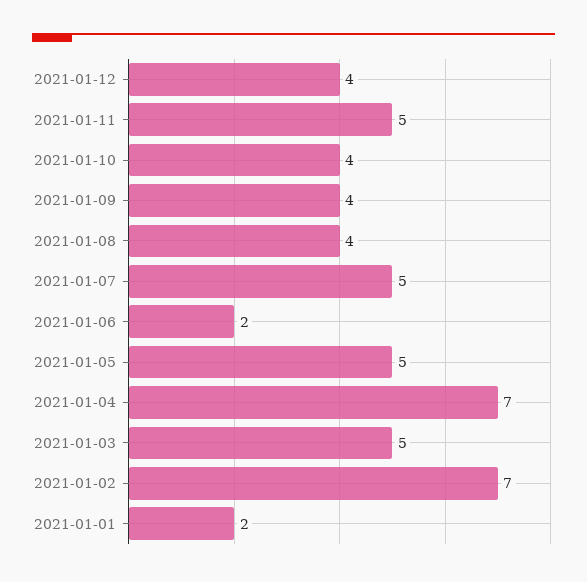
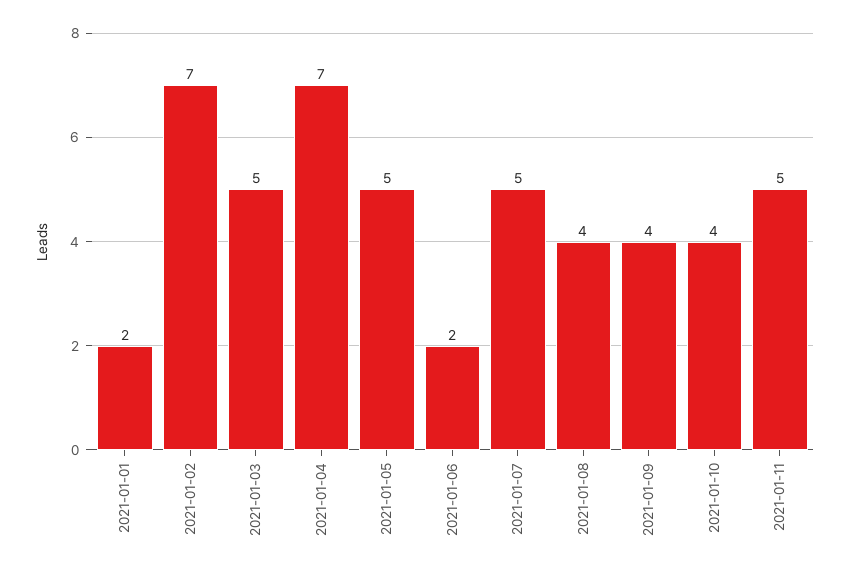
  {
-   "2021-01-12": 4,
    "2021-01-11": 5,
    "2021-01-10": 4,
    "2021-01-09": 4,
    "2021-01-08": 4,
    "2021-01-07": 5,
    "2021-01-06": 2,
    "2021-01-05": 5,
    "2021-01-04": 7,
    "2021-01-03": 5,
    "2021-01-02": 7,
    "2021-01-01": 2
  }

